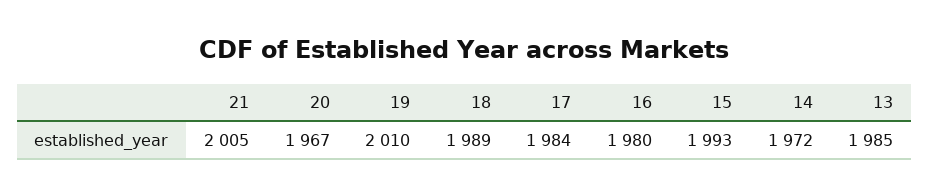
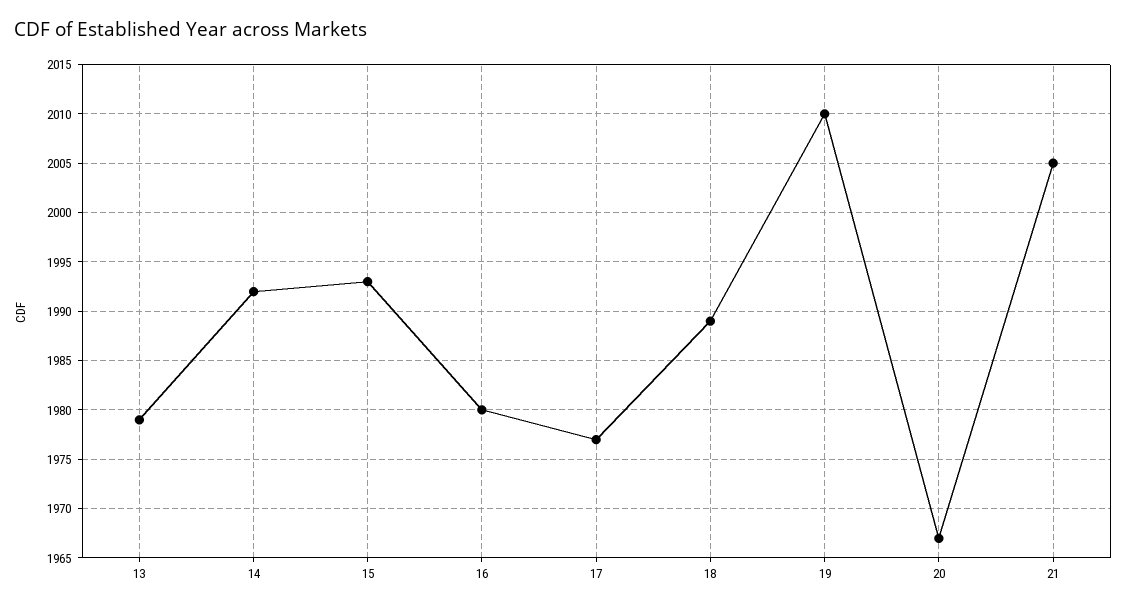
  {
    "21": 2005,
    "20": 1967,
    "19": 2010,
    "18": 1989,
-   "17": 1984,
+   "17": 1977,
    "16": 1980,
    "15": 1993,
-   "14": 1972,
+   "14": 1992,
-   "13": 1985
+   "13": 1979
  }

